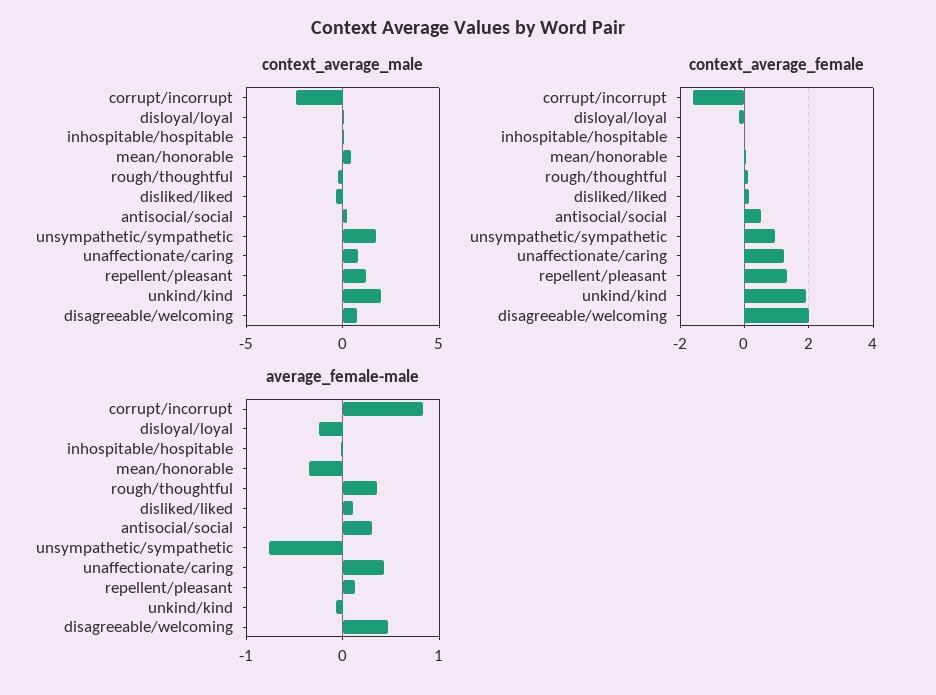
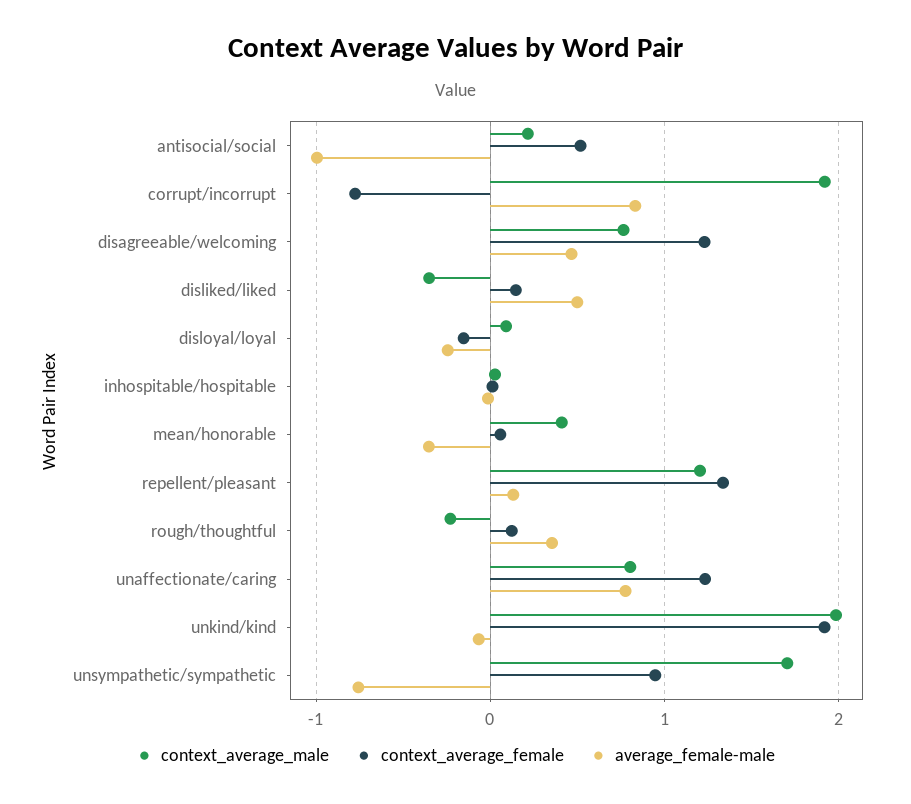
  {
    "context_average_male": {
-     "corrupt/incorrupt": -2.5,
+     "corrupt/incorrupt": 1.9,
      "disloyal/loyal": 0.1,
      "inhospitable/hospitable": 0,
      "mean/honorable": 0.4,
      "rough/thoughtful": -0.2,
      "disliked/liked": -0.4,
      "antisocial/social": 0.2,
      "unsympathetic/sympathetic": 1.7,
      "unaffectionate/caring": 0.8,
      "repellent/pleasant": 1.2,
      "unkind/kind": 2,
      "disagreeable/welcoming": 0.8
    },
    "context_average_female": {
-     "corrupt/incorrupt": -1.6,
+     "corrupt/incorrupt": -0.8,
      "disloyal/loyal": -0.2,
      "inhospitable/hospitable": 0,
      "mean/honorable": 0.1,
      "rough/thoughtful": 0.1,
      "disliked/liked": 0.1,
      "antisocial/social": 0.5,
      "unsympathetic/sympathetic": 0.9,
      "unaffectionate/caring": 1.2,
      "repellent/pleasant": 1.3,
      "unkind/kind": 1.9,
-     "disagreeable/welcoming": 2
+     "disagreeable/welcoming": 1.2
    },
    "average_female-male": {
      "corrupt/incorrupt": 0.8,
      "disloyal/loyal": -0.2,
      "inhospitable/hospitable": 0,
      "mean/honorable": -0.4,
      "rough/thoughtful": 0.4,
-     "disliked/liked": 0.1,
+     "disliked/liked": 0.5,
-     "antisocial/social": 0.3,
+     "antisocial/social": -1,
      "unsympathetic/sympathetic": -0.8,
-     "unaffectionate/caring": 0.4,
+     "unaffectionate/caring": 0.8,
      "repellent/pleasant": 0.1,
      "unkind/kind": -0.1,
      "disagreeable/welcoming": 0.5
    }
  }

